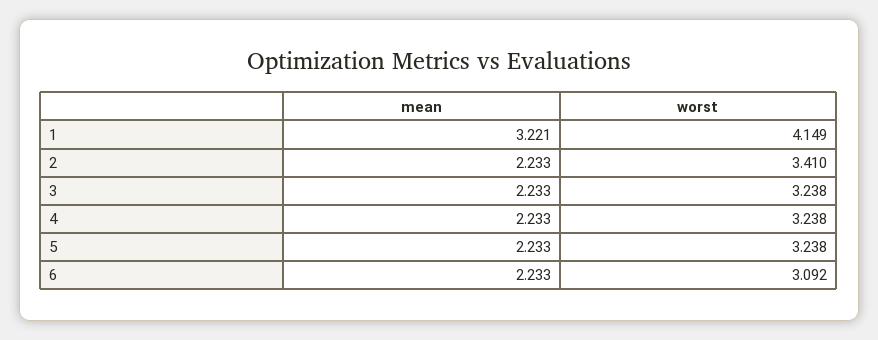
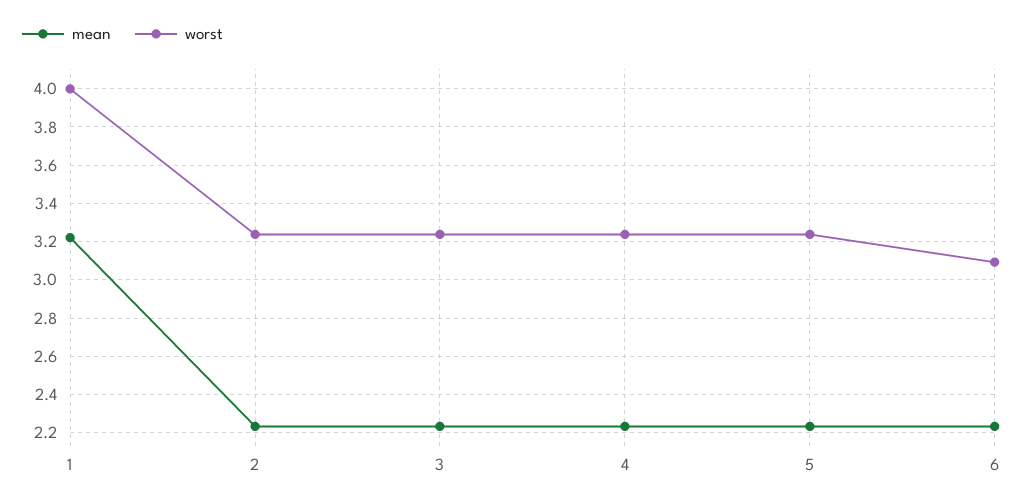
  {
    "mean": {
      "1": 3.221,
      "2": 2.233,
      "3": 2.233,
      "4": 2.233,
      "5": 2.233,
      "6": 2.233
    },
    "worst": {
-     "1": 4.149,
+     "1": 4,
-     "2": 3.41,
+     "2": 3.25,
      "3": 3.238,
      "4": 3.238,
      "5": 3.238,
      "6": 3.092
    }
  }

